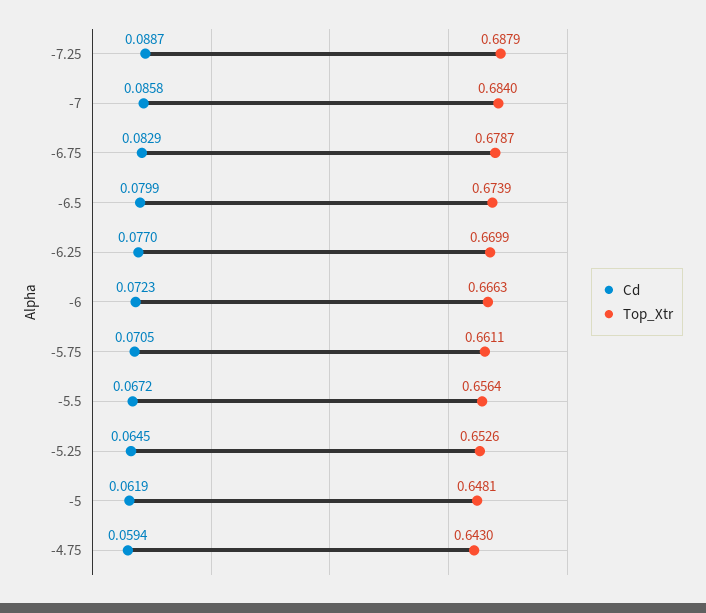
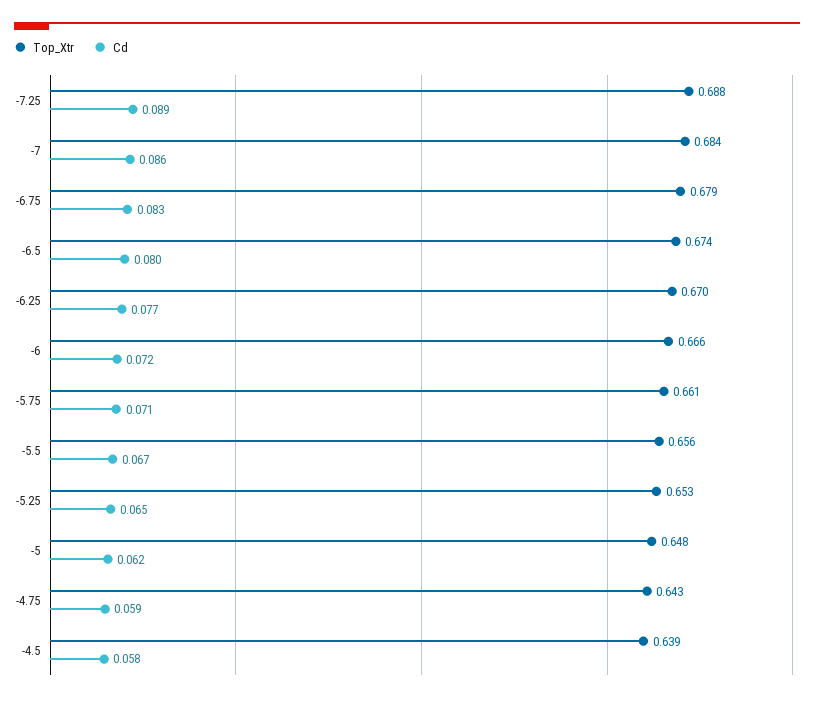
  {
    "Cd": {
      "-7.25": 0.0887,
      "-7": 0.0858,
      "-6.75": 0.0829,
      "-6.5": 0.0799,
      "-6.25": 0.077,
      "-6": 0.0723,
      "-5.75": 0.0705,
      "-5.5": 0.0672,
      "-5.25": 0.0645,
      "-5": 0.0619,
-     "-4.75": 0.0594
+     "-4.75": 0.0594,
+     "-4.5": 0.058
    },
    "Top_Xtr": {
      "-7.25": 0.6879,
      "-7": 0.684,
      "-6.75": 0.6787,
      "-6.5": 0.6739,
      "-6.25": 0.6699,
      "-6": 0.6663,
      "-5.75": 0.6611,
      "-5.5": 0.6564,
      "-5.25": 0.6526,
      "-5": 0.6481,
-     "-4.75": 0.643
+     "-4.75": 0.643,
+     "-4.5": 0.639
    }
  }

